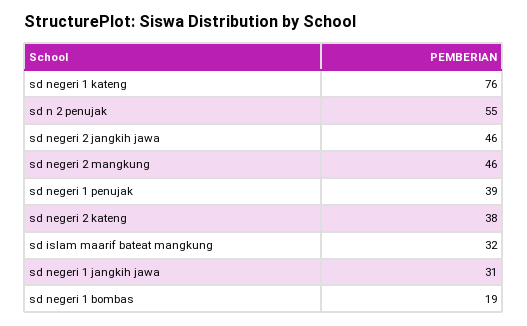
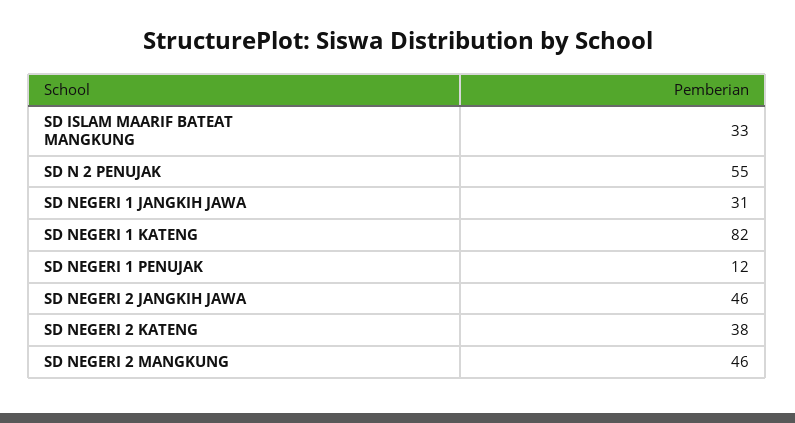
  {
-   "sd negeri 1 kateng": 76,
+   "sd negeri 1 kateng": 82,
    "sd n 2 penujak": 55,
    "sd negeri 2 jangkih jawa": 46,
    "sd negeri 2 mangkung": 46,
-   "sd negeri 1 penujak": 39,
+   "sd negeri 1 penujak": 12,
    "sd negeri 2 kateng": 38,
-   "sd islam maarif bateat mangkung": 32,
+   "sd islam maarif bateat mangkung": 33,
-   "sd negeri 1 jangkih jawa": 31,
+   "sd negeri 1 jangkih jawa": 31
-   "sd negeri 1 bombas": 19
  }

